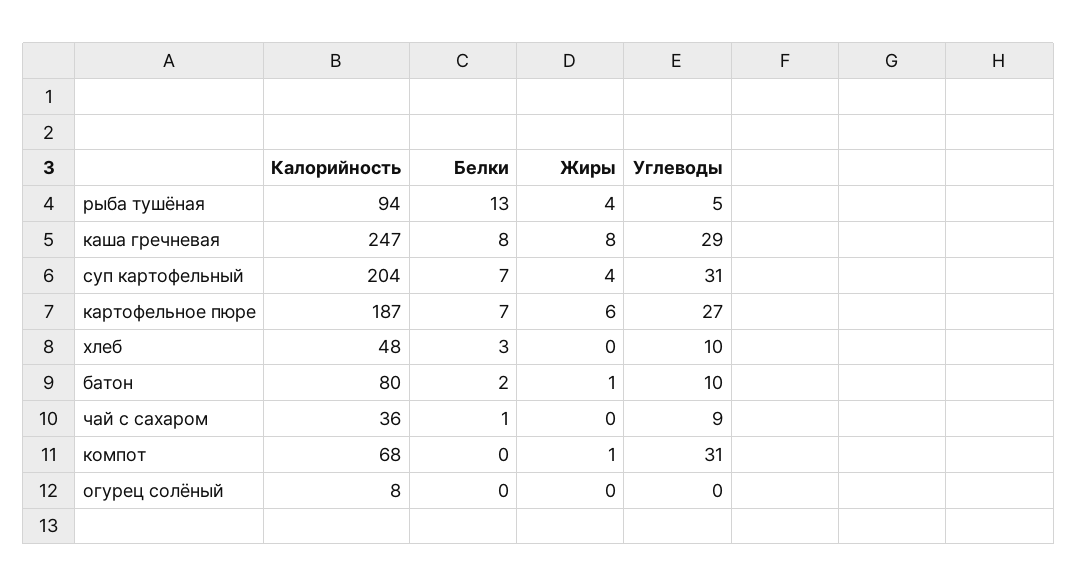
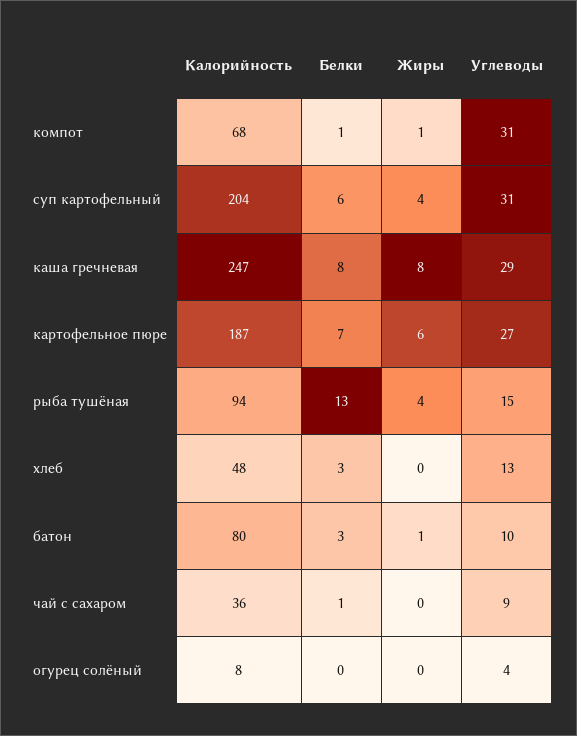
  {
    "Калорийность": {
      "рыба тушёная": 94,
      "каша гречневая": 247,
      "суп картофельный": 204,
      "картофельное пюре": 187,
      "хлеб": 48,
      "батон": 80,
      "чай с сахаром": 36,
      "компот": 68,
      "огурец солёный": 8
    },
    "Белки": {
      "рыба тушёная": 13,
      "каша гречневая": 8,
-     "суп картофельный": 7,
+     "суп картофельный": 6,
      "картофельное пюре": 7,
      "хлеб": 3,
-     "батон": 2,
+     "батон": 3,
      "чай с сахаром": 1,
-     "компот": 0,
+     "компот": 1,
      "огурец солёный": 0
    },
    "Жиры": {
      "рыба тушёная": 4,
      "каша гречневая": 8,
      "суп картофельный": 4,
      "картофельное пюре": 6,
      "хлеб": 0,
      "батон": 1,
      "чай с сахаром": 0,
      "компот": 1,
      "огурец солёный": 0
    },
    "Углеводы": {
-     "рыба тушёная": 5,
+     "рыба тушёная": 15,
      "каша гречневая": 29,
      "суп картофельный": 31,
      "картофельное пюре": 27,
-     "хлеб": 10,
+     "хлеб": 13,
      "батон": 10,
      "чай с сахаром": 9,
      "компот": 31,
-     "огурец солёный": 0
+     "огурец солёный": 4
    }
  }

